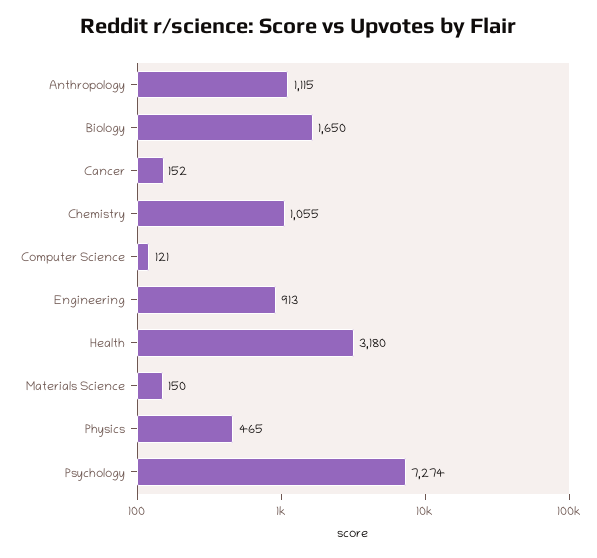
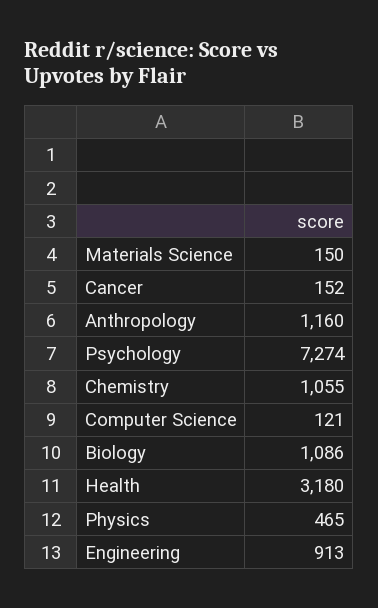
  {
-   "Anthropology": 1115,
+   "Anthropology": 1160,
-   "Biology": 1650,
+   "Biology": 1086,
    "Cancer": 152,
    "Chemistry": 1055,
    "Computer Science": 121,
    "Engineering": 913,
    "Health": 3180,
    "Materials Science": 150,
    "Physics": 465,
    "Psychology": 7274
  }

